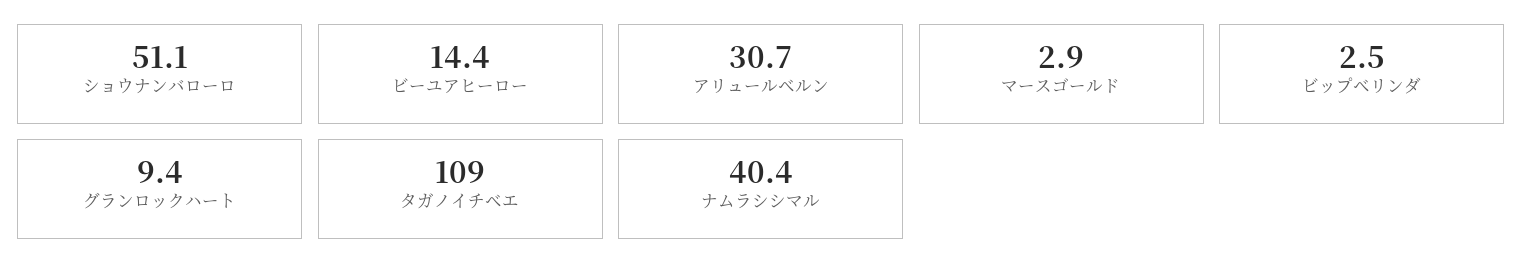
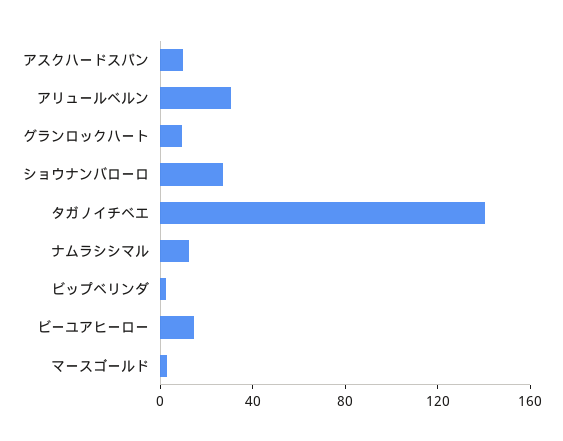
  {
-   "ショウナンバローロ": 51.1,
+   "ショウナンバローロ": 30,
    "ビーユアヒーロー": 14.4,
    "アリュールベルン": 30.7,
    "マースゴールド": 2.9,
    "ビップベリンダ": 2.5,
    "グランロックハート": 9.4,
-   "タガノイチベエ": 109,
+   "タガノイチベエ": 140,
-   "ナムラシシマル": 40.4
+   "ナムラシシマル": 10,
+   "アスクハードスパン": 10
  }

